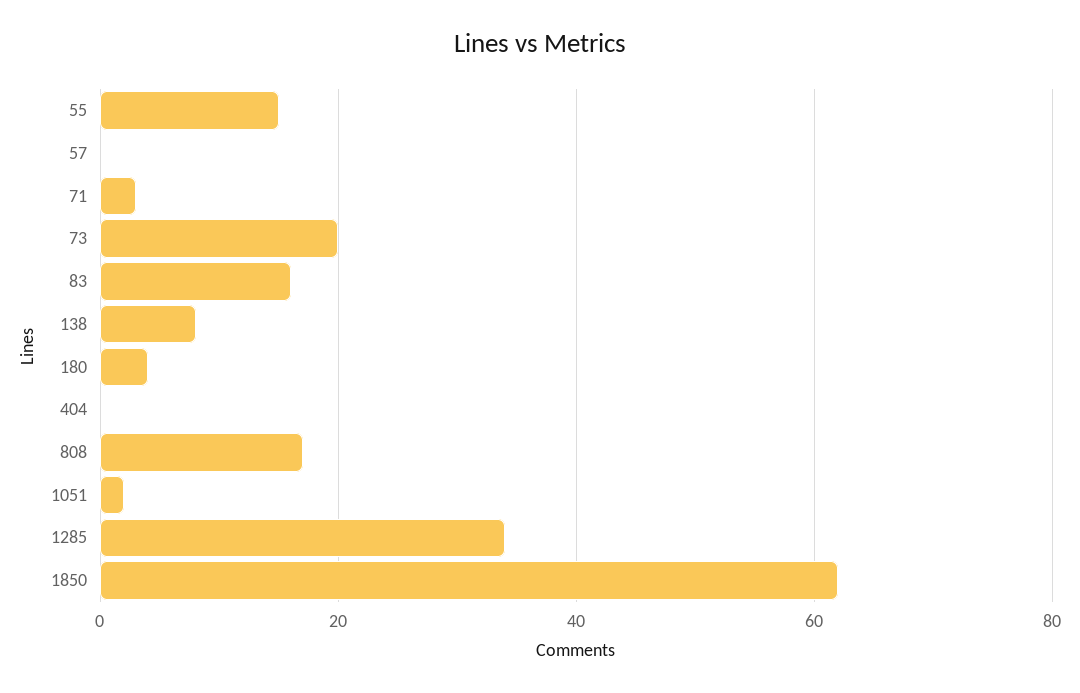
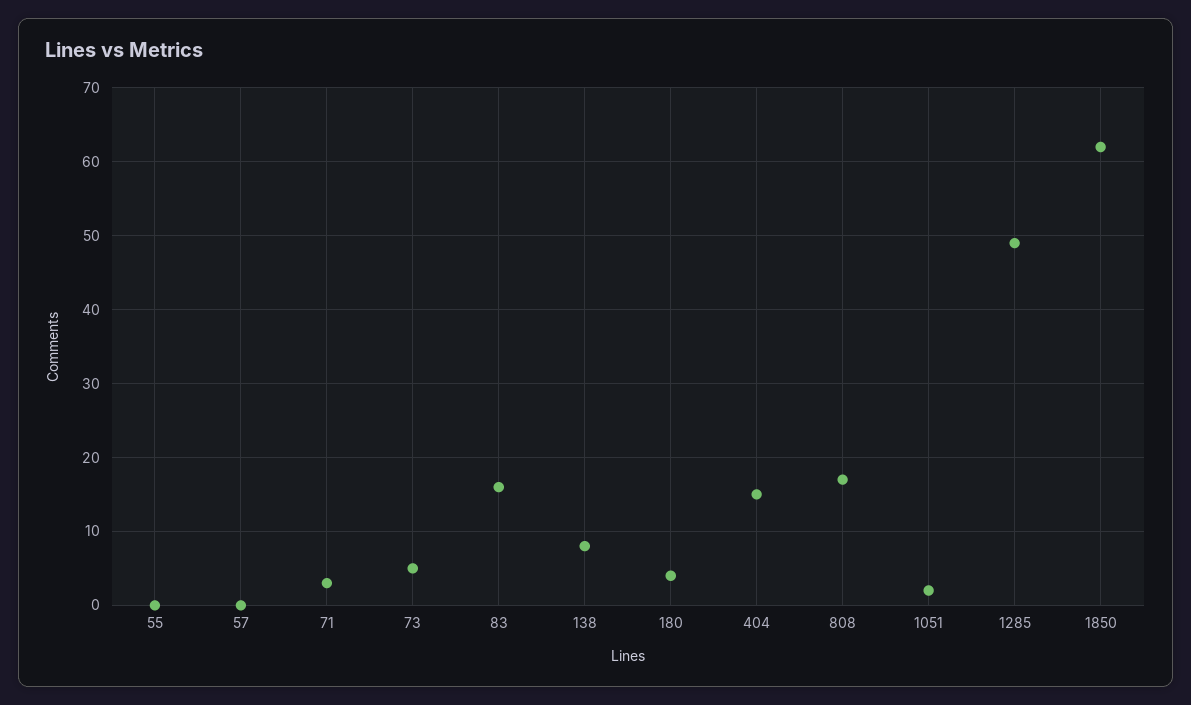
  {
-   "55": 15,
+   "55": 0,
    "57": 0,
    "71": 3,
-   "73": 20,
+   "73": 5,
    "83": 16,
    "138": 8,
    "180": 4,
-   "404": 0,
+   "404": 15,
    "808": 17,
    "1051": 2,
-   "1285": 35,
+   "1285": 49,
    "1850": 62
  }

